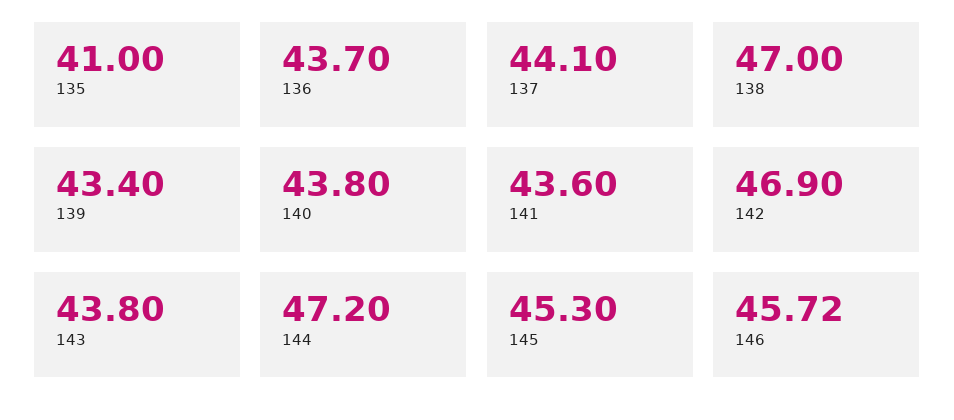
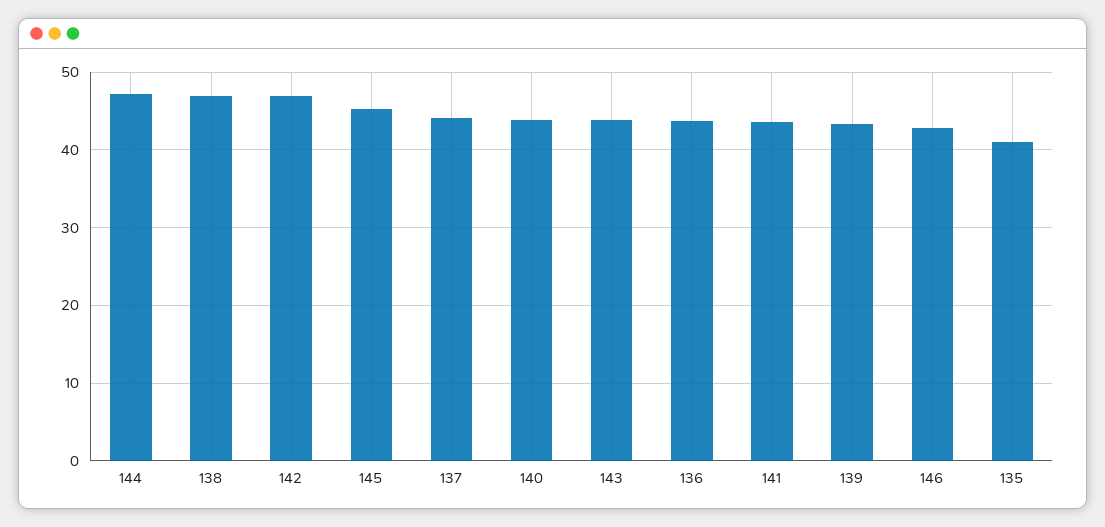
  {
    "135": 41,
    "136": 43.7,
    "137": 44.1,
    "138": 47,
    "139": 43.4,
    "140": 43.8,
    "141": 43.6,
    "142": 46.9,
    "143": 43.8,
    "144": 47.2,
    "145": 45.3,
-   "146": 45.72
+   "146": 43
  }

